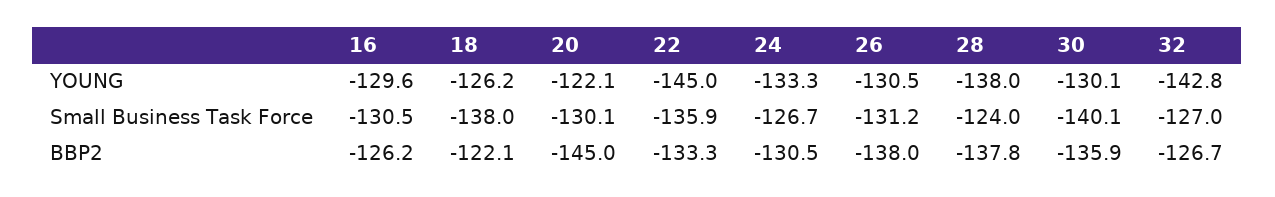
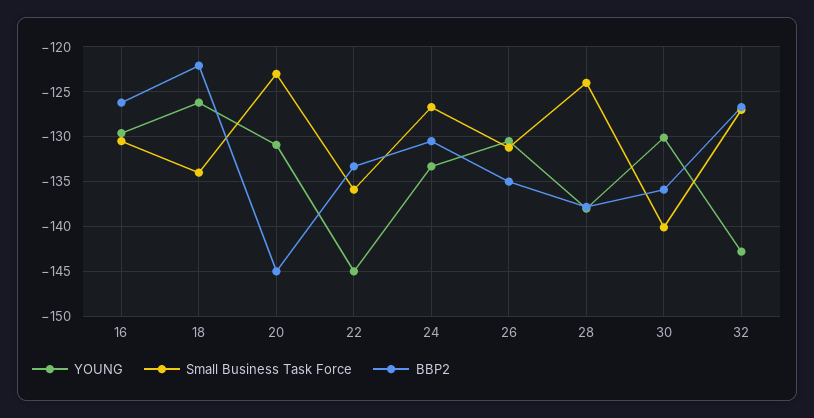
  {
    "YOUNG": {
      "16": -129.6,
      "18": -126.2,
-     "20": -122.1,
+     "20": -131,
      "22": -145,
      "24": -133.3,
      "26": -130.5,
      "28": -138,
      "30": -130.1,
      "32": -142.8
    },
    "Small Business Task Force": {
      "16": -130.5,
-     "18": -138,
+     "18": -134,
-     "20": -130.1,
+     "20": -123,
      "22": -135.9,
      "24": -126.7,
      "26": -131.2,
      "28": -124,
      "30": -140.1,
      "32": -127
    },
    "BBP2": {
      "16": -126.2,
      "18": -122.1,
      "20": -145,
      "22": -133.3,
      "24": -130.5,
-     "26": -138,
+     "26": -135,
      "28": -137.8,
      "30": -135.9,
      "32": -126.7
    }
  }

